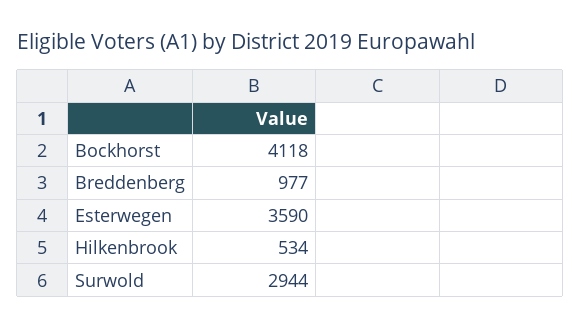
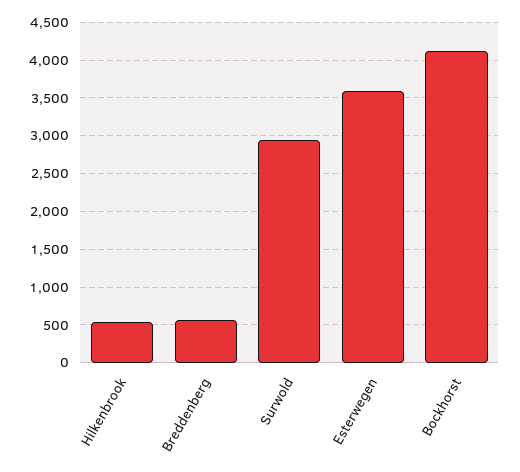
  {
    "Bockhorst": 4118,
-   "Breddenberg": 977,
+   "Breddenberg": 600,
    "Esterwegen": 3590,
    "Hilkenbrook": 534,
    "Surwold": 2944
  }

